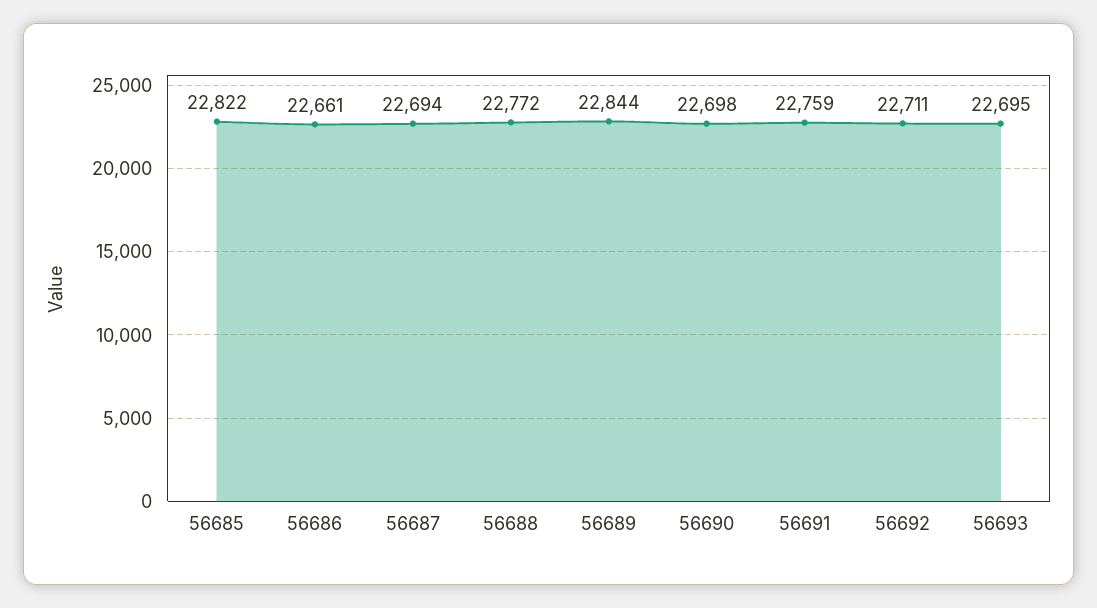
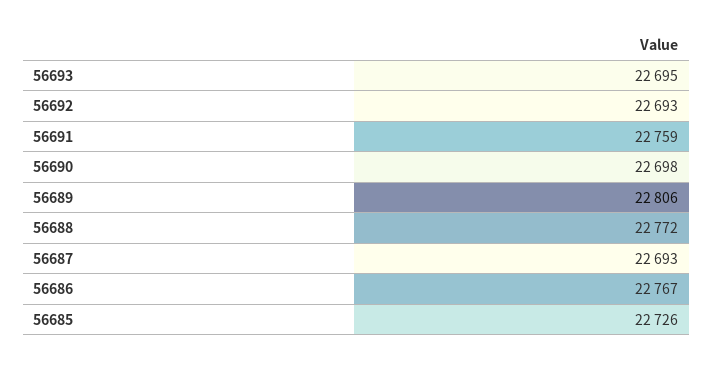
  {
-   "56685": 22822,
+   "56685": 22726,
-   "56686": 22661,
+   "56686": 22767,
-   "56687": 22694,
+   "56687": 22693,
    "56688": 22772,
-   "56689": 22844,
+   "56689": 22806,
    "56690": 22698,
    "56691": 22759,
-   "56692": 22711,
+   "56692": 22693,
    "56693": 22695
  }

